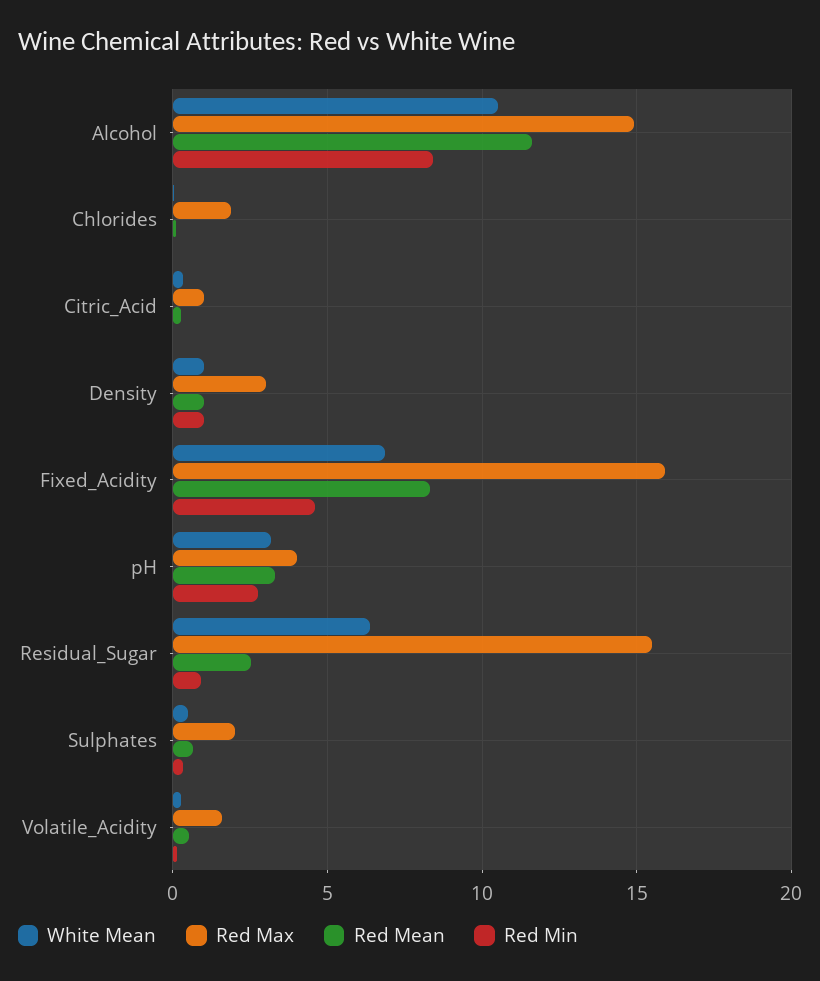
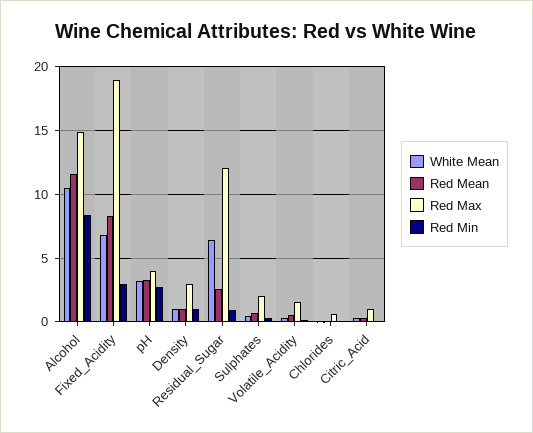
  {
    "White Mean": {
      "Alcohol": 10.5,
      "Chlorides": 0,
      "Citric_Acid": 0.5,
      "Density": 1,
      "Fixed_Acidity": 7,
      "pH": 3,
      "Residual_Sugar": 6.5,
      "Sulphates": 0.5,
      "Volatile_Acidity": 0.5
    },
    "Red Max": {
      "Alcohol": 15,
-     "Chlorides": 2,
+     "Chlorides": 0.5,
      "Citric_Acid": 1,
      "Density": 3,
-     "Fixed_Acidity": 16,
+     "Fixed_Acidity": 19,
      "pH": 4,
-     "Residual_Sugar": 15.5,
+     "Residual_Sugar": 12,
      "Sulphates": 2,
      "Volatile_Acidity": 1.5
    },
    "Red Mean": {
      "Alcohol": 11.5,
      "Chlorides": 0,
      "Citric_Acid": 0.5,
      "Density": 1,
      "Fixed_Acidity": 8.5,
      "pH": 3.5,
      "Residual_Sugar": 2.5,
      "Sulphates": 0.5,
      "Volatile_Acidity": 0.5
    },
    "Red Min": {
      "Alcohol": 8.5,
      "Chlorides": 0,
      "Citric_Acid": 0,
      "Density": 1,
-     "Fixed_Acidity": 4.5,
+     "Fixed_Acidity": 3,
      "pH": 2.5,
      "Residual_Sugar": 1,
      "Sulphates": 0.5,
      "Volatile_Acidity": 0
    }
  }

